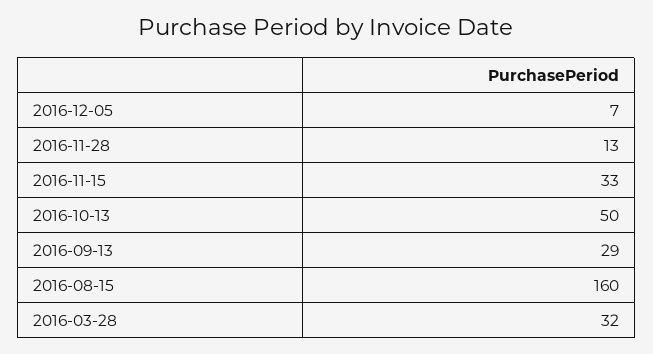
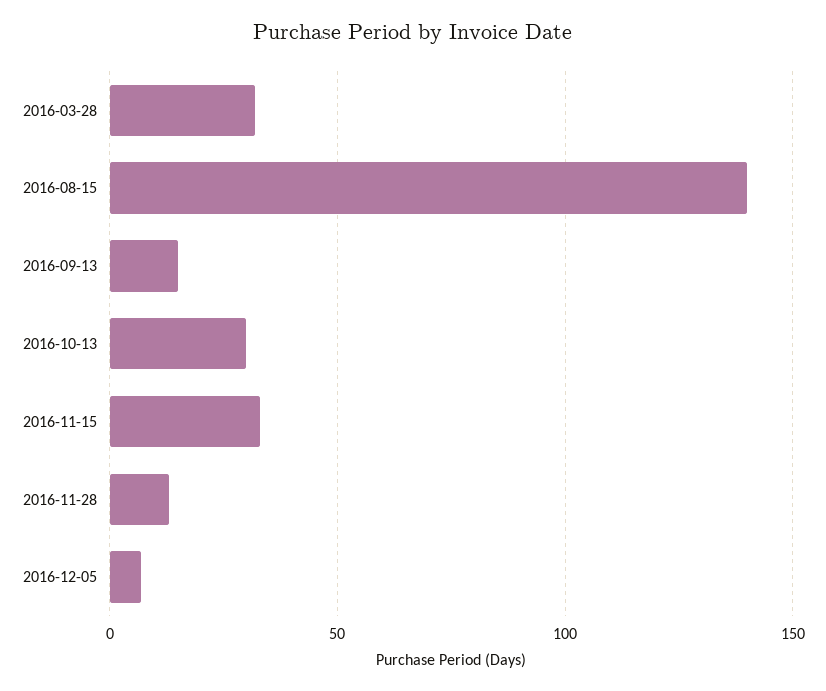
  {
    "2016-12-05": 7,
    "2016-11-28": 13,
    "2016-11-15": 33,
-   "2016-10-13": 50,
+   "2016-10-13": 30,
-   "2016-09-13": 29,
+   "2016-09-13": 15,
-   "2016-08-15": 160,
+   "2016-08-15": 140,
    "2016-03-28": 32
  }

